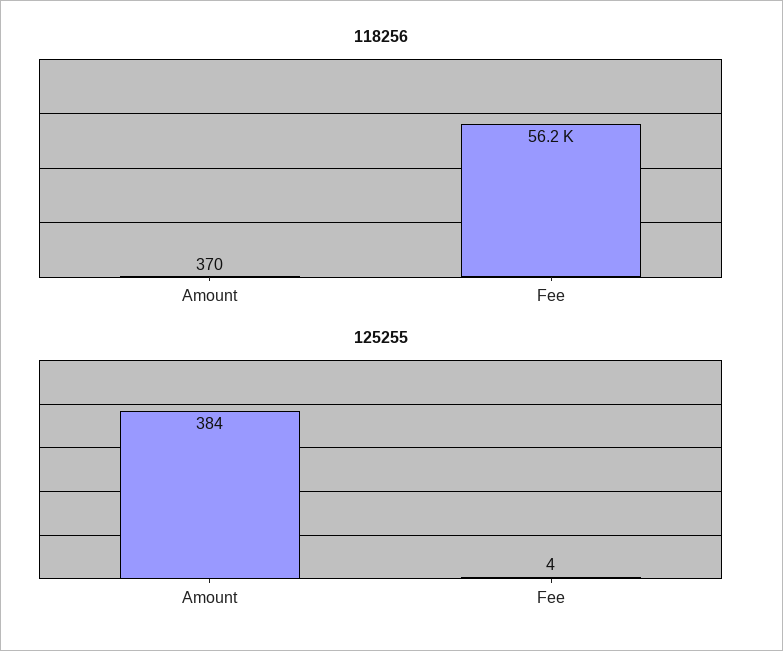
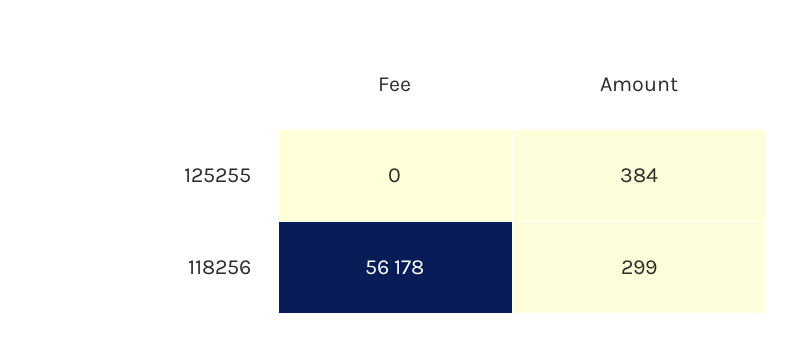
  {
    "118256": {
-     "Amount": 370,
+     "Amount": 299,
      "Fee": 56178
    },
    "125255": {
      "Amount": 384,
-     "Fee": 4
+     "Fee": 0
    }
  }

